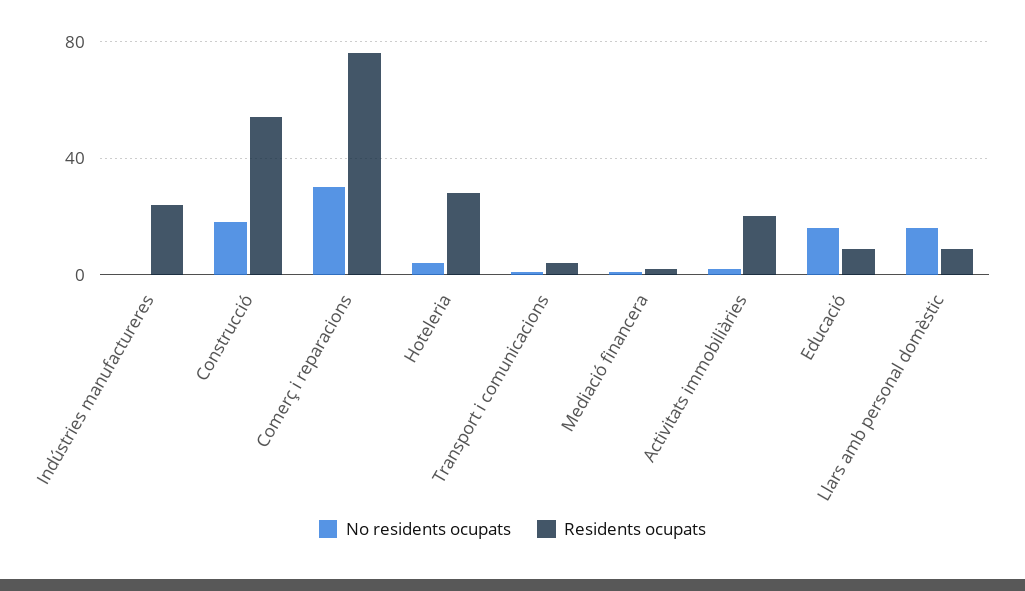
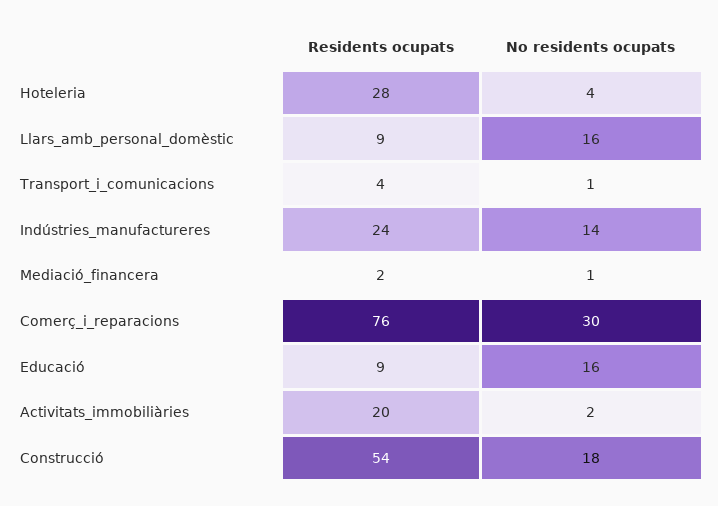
  {
    "No residents ocupats": {
-     "Indústries manufactureres": 0,
+     "Indústries manufactureres": 14,
      "Construcció": 18,
      "Comerç i reparacions": 30,
      "Hoteleria": 4,
      "Transport i comunicacions": 1,
      "Mediació financera": 1,
      "Activitats immobiliàries": 2,
      "Educació": 16,
      "Llars amb personal domèstic": 16
    },
    "Residents ocupats": {
      "Indústries manufactureres": 24,
      "Construcció": 54,
      "Comerç i reparacions": 76,
      "Hoteleria": 28,
      "Transport i comunicacions": 4,
      "Mediació financera": 2,
      "Activitats immobiliàries": 20,
      "Educació": 9,
      "Llars amb personal domèstic": 9
    }
  }

